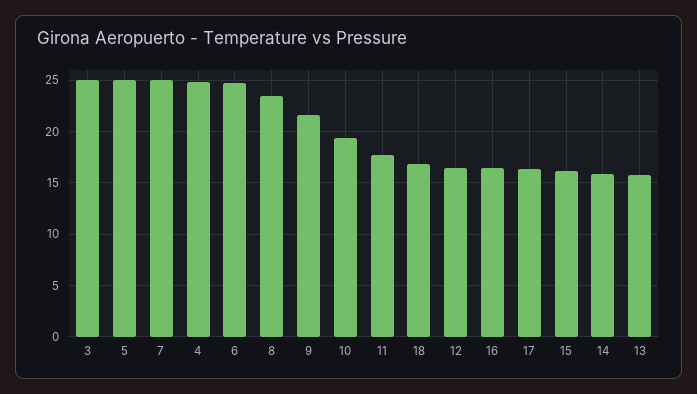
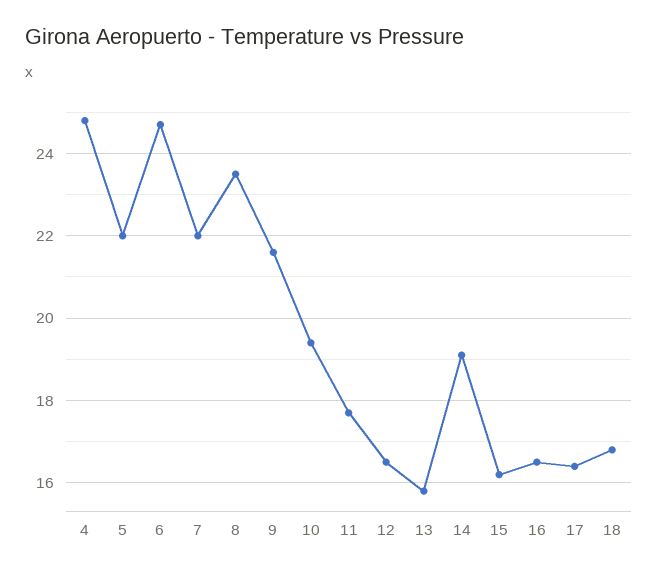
  {
-   "3": 25,
-   "5": 25,
+   "5": 22,
-   "7": 25,
+   "7": 22,
    "4": 25,
    "6": 24.5,
    "8": 23.5,
    "9": 21.5,
    "10": 19.5,
    "11": 17.5,
    "18": 17,
    "12": 16.5,
    "16": 16.5,
    "17": 16.5,
    "15": 16,
-   "14": 16,
+   "14": 19,
    "13": 16
  }

